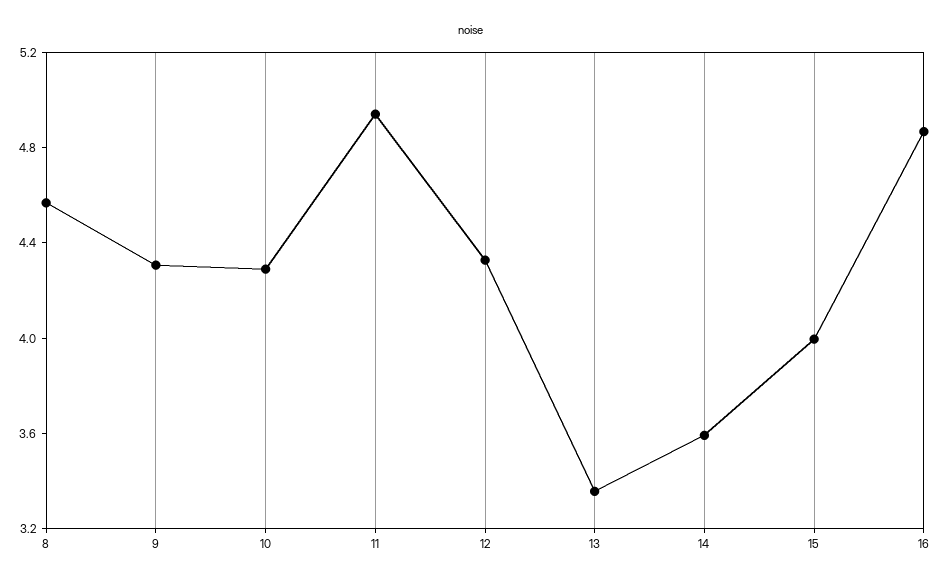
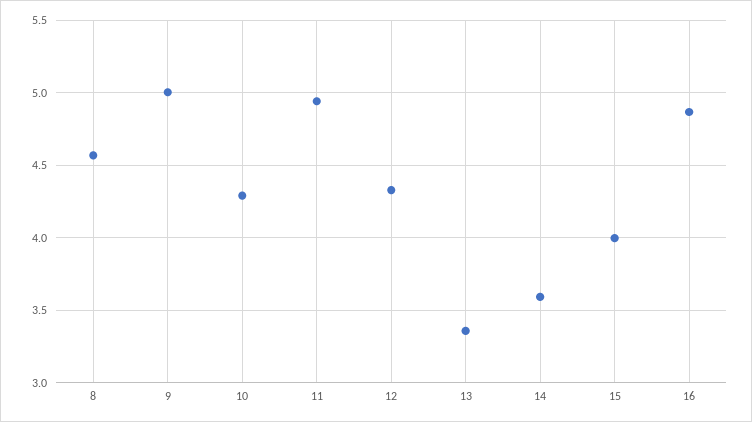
  {
    "8": 4.55,
-   "9": 4.3,
+   "9": 5,
    "10": 4.3,
    "11": 4.95,
    "12": 4.35,
    "13": 3.35,
    "14": 3.6,
    "15": 4,
    "16": 4.85
  }

